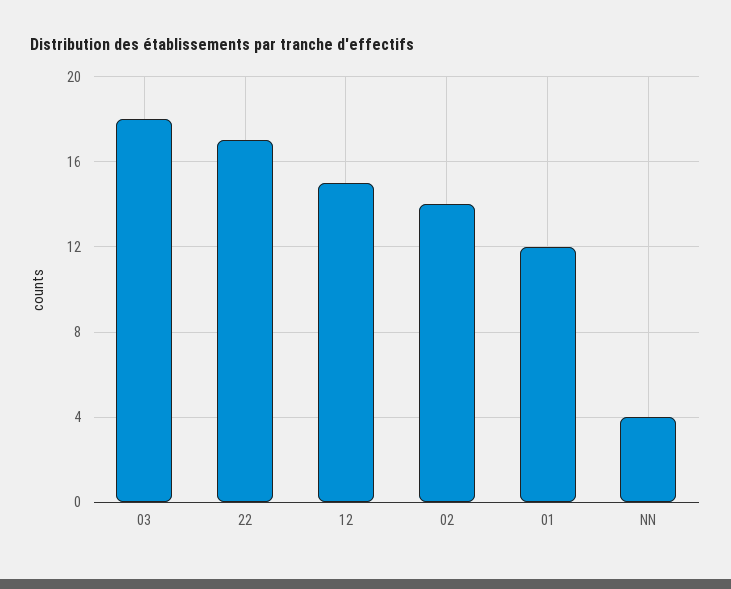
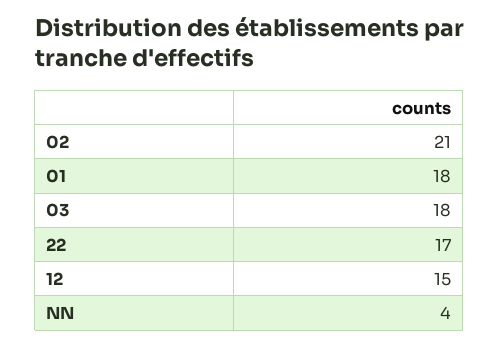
  {
    "03": 18,
    "22": 17,
    "12": 15,
-   "02": 14,
+   "02": 21,
-   "01": 12,
+   "01": 18,
    "NN": 4
  }

